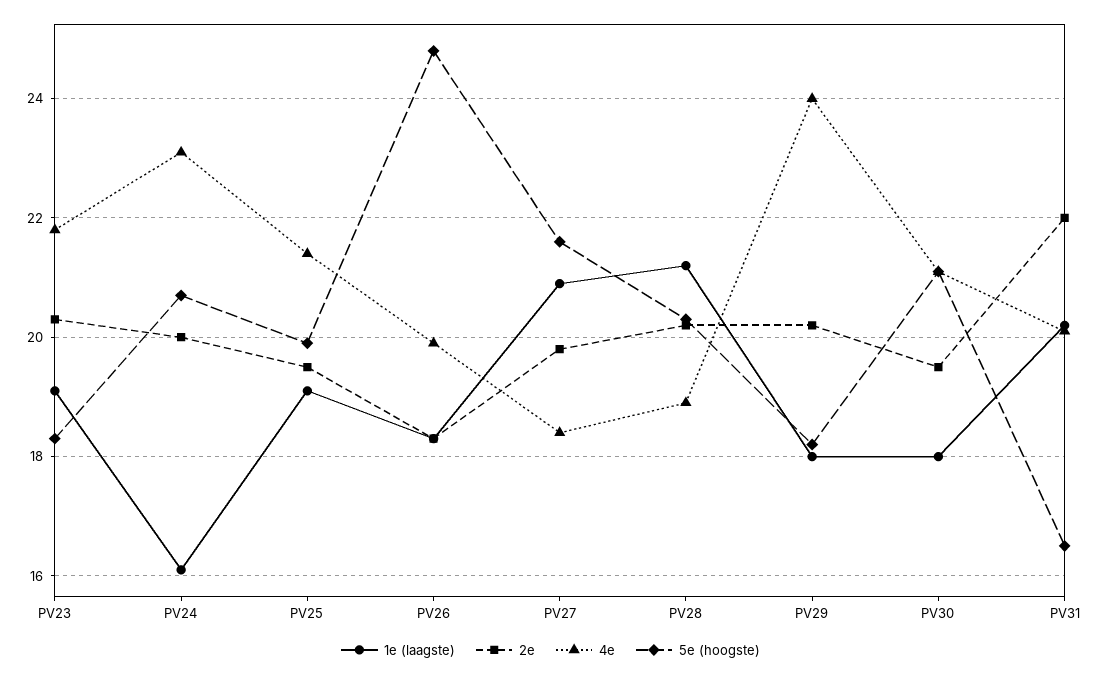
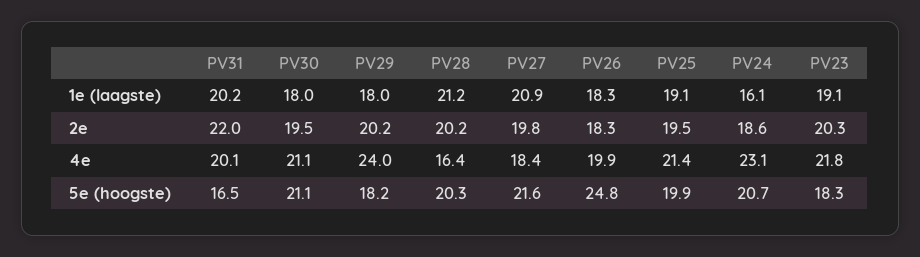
  {
    "1e (laagste)": {
      "PV23": 19.1,
      "PV24": 16.1,
      "PV25": 19.1,
      "PV26": 18.3,
      "PV27": 20.9,
      "PV28": 21.2,
      "PV29": 18,
      "PV30": 18,
      "PV31": 20.2
    },
    "2e": {
      "PV23": 20.3,
-     "PV24": 20,
+     "PV24": 18.6,
      "PV25": 19.5,
      "PV26": 18.3,
      "PV27": 19.8,
      "PV28": 20.2,
      "PV29": 20.2,
      "PV30": 19.5,
      "PV31": 22
    },
    "4e": {
      "PV23": 21.8,
      "PV24": 23.1,
      "PV25": 21.4,
      "PV26": 19.9,
      "PV27": 18.4,
-     "PV28": 19,
+     "PV28": 16.4,
      "PV29": 24,
      "PV30": 21.1,
      "PV31": 20.1
    },
    "5e (hoogste)": {
      "PV23": 18.3,
      "PV24": 20.7,
      "PV25": 19.9,
      "PV26": 24.8,
      "PV27": 21.6,
      "PV28": 20.3,
      "PV29": 18.2,
      "PV30": 21.1,
      "PV31": 16.5
    }
  }

